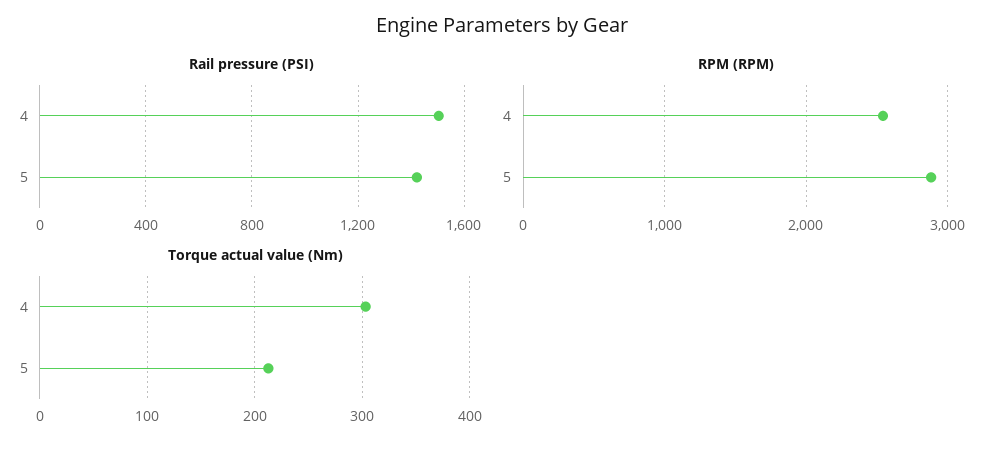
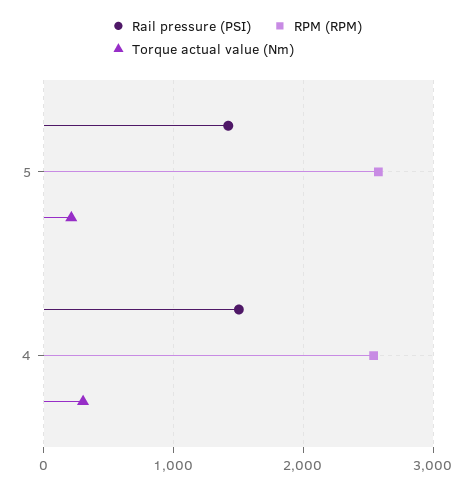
  {
    "Rail pressure (PSI)": {
      "4": 1500,
      "5": 1400
    },
    "RPM (RPM)": {
      "4": 2500,
-     "5": 2900
+     "5": 2600
    },
    "Torque actual value (Nm)": {
      "4": 300,
      "5": 210
    }
  }

